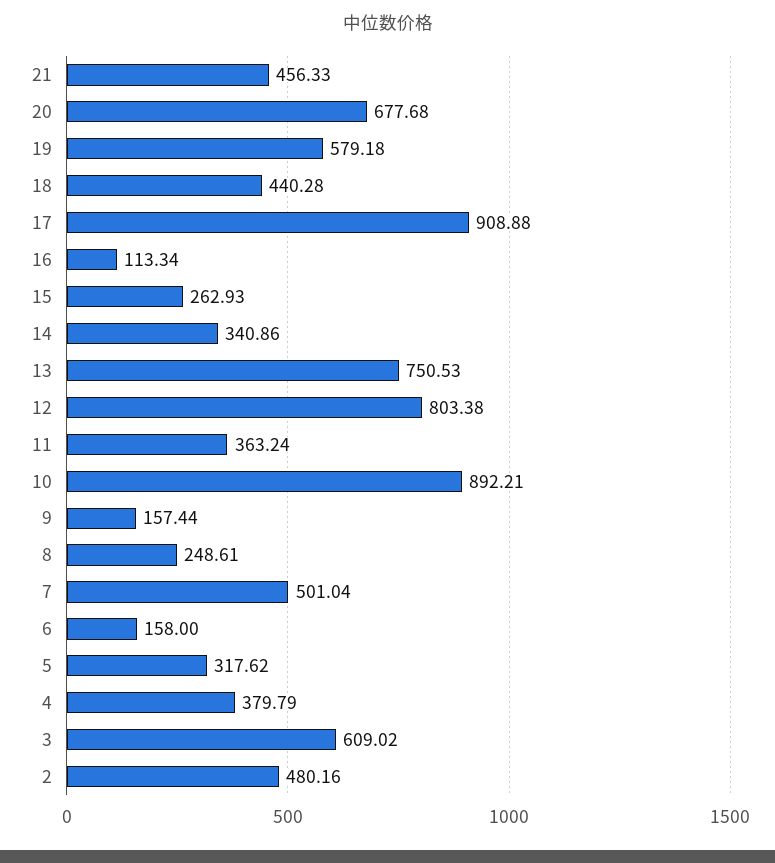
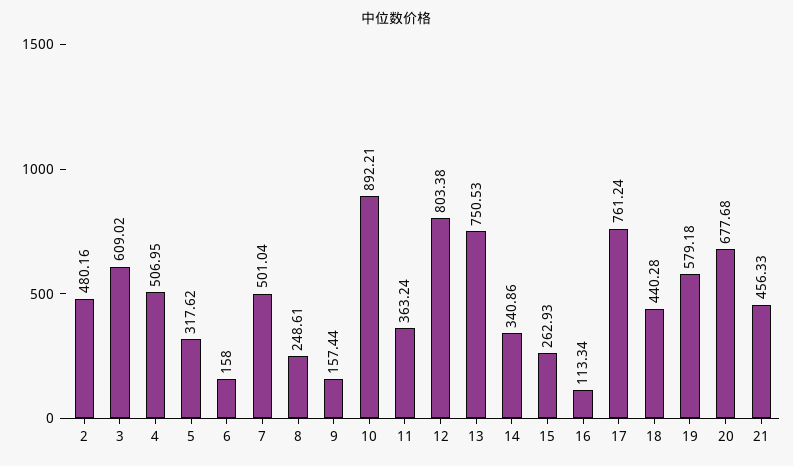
  {
    "21": 456.33,
    "20": 677.68,
    "19": 579.18,
    "18": 440.28,
-   "17": 908.88,
+   "17": 761.24,
    "16": 113.34,
    "15": 262.93,
    "14": 340.86,
    "13": 750.53,
    "12": 803.38,
    "11": 363.24,
    "10": 892.21,
    "9": 157.44,
    "8": 248.61,
    "7": 501.04,
    "6": 158,
    "5": 317.62,
-   "4": 379.79,
+   "4": 506.95,
    "3": 609.02,
    "2": 480.16
  }

